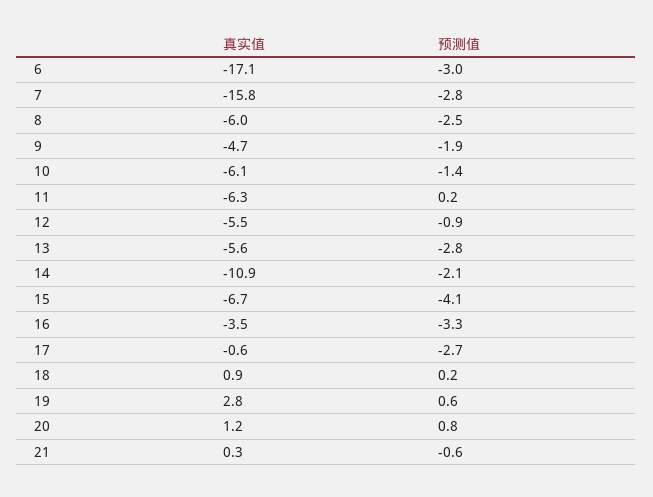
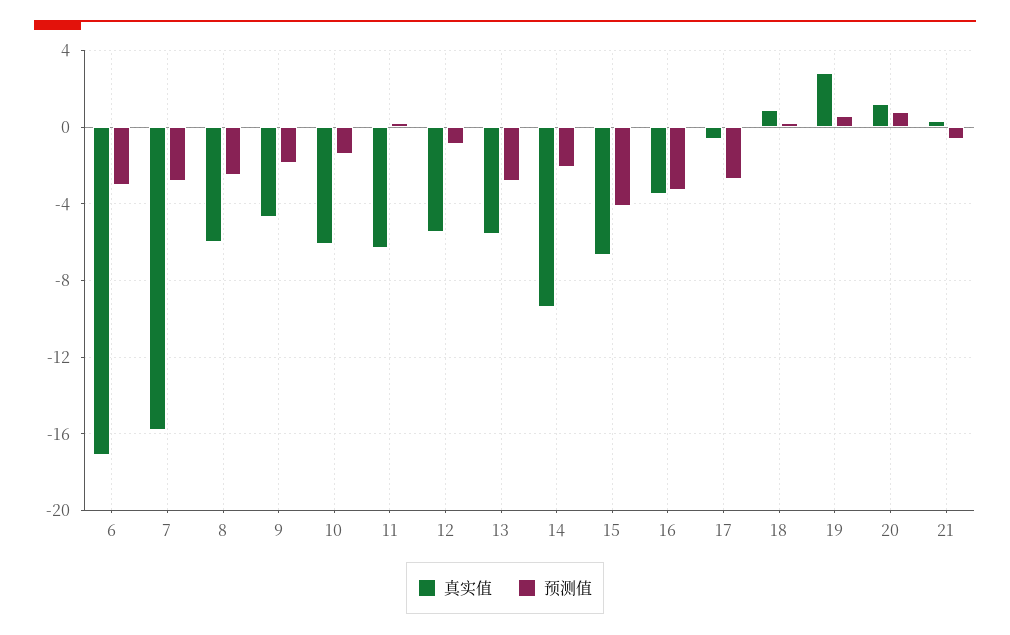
  {
    "真实值": {
      "6": -17.1,
      "7": -15.8,
      "8": -6,
      "9": -4.7,
      "10": -6.1,
      "11": -6.3,
      "12": -5.5,
      "13": -5.6,
-     "14": -10.9,
+     "14": -9.5,
      "15": -6.7,
      "16": -3.5,
      "17": -0.6,
      "18": 0.9,
      "19": 2.8,
      "20": 1.2,
      "21": 0.3
    },
    "预测值": {
      "6": -3,
      "7": -2.8,
      "8": -2.5,
      "9": -1.9,
      "10": -1.4,
      "11": 0.2,
      "12": -0.9,
      "13": -2.8,
      "14": -2.1,
      "15": -4.1,
      "16": -3.3,
      "17": -2.7,
      "18": 0.2,
      "19": 0.6,
      "20": 0.8,
      "21": -0.6
    }
  }

